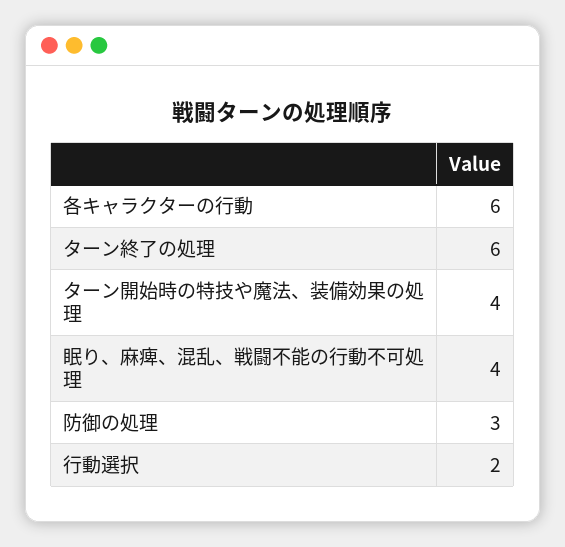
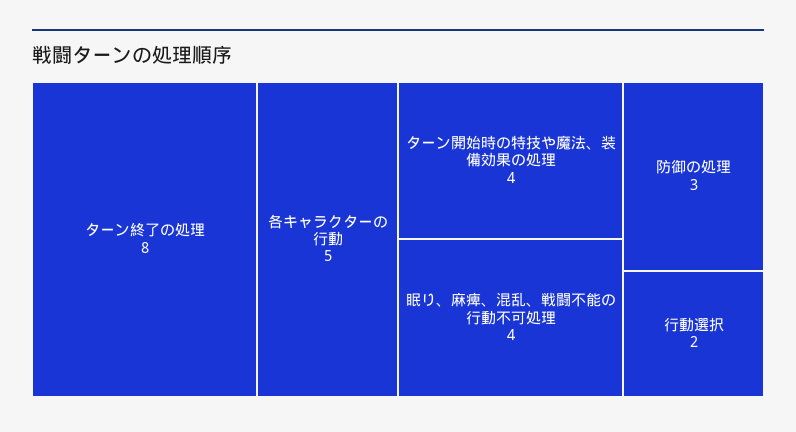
  {
-   "各キャラクターの行動": 6,
+   "各キャラクターの行動": 5,
-   "ターン終了の処理": 6,
+   "ターン終了の処理": 8,
    "ターン開始時の特技や魔法、装備効果の処理": 4,
    "眠り、麻痺、混乱、戦闘不能の行動不可処理": 4,
    "防御の処理": 3,
    "行動選択": 2
  }

